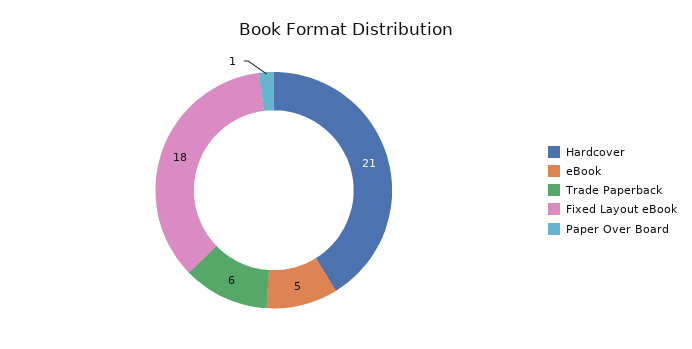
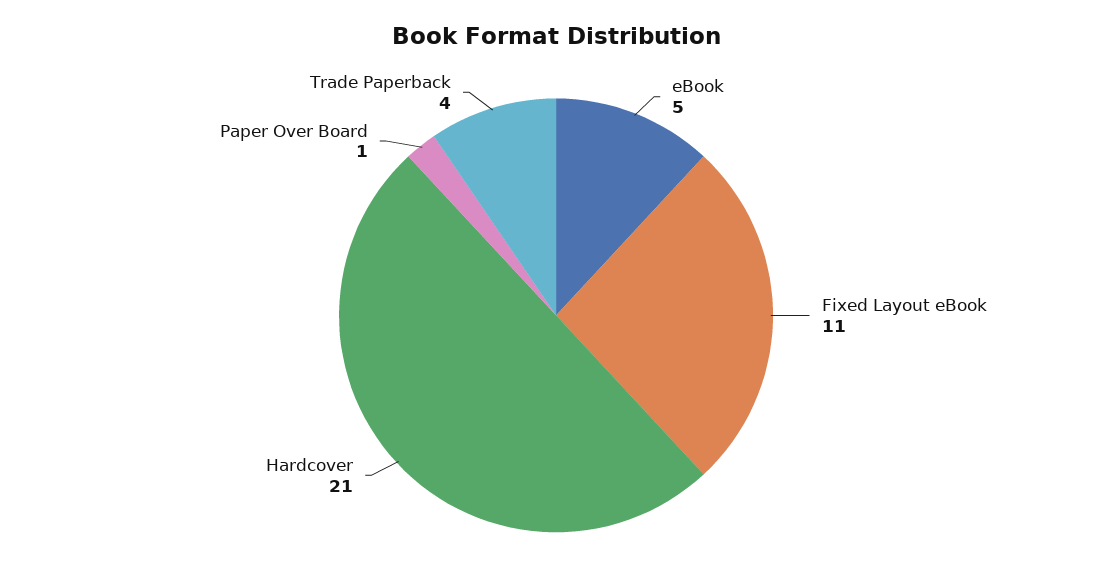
  {
    "Hardcover": 21,
    "eBook": 5,
-   "Trade Paperback": 6,
+   "Trade Paperback": 4,
-   "Fixed Layout eBook": 18,
+   "Fixed Layout eBook": 11,
    "Paper Over Board": 1
  }

